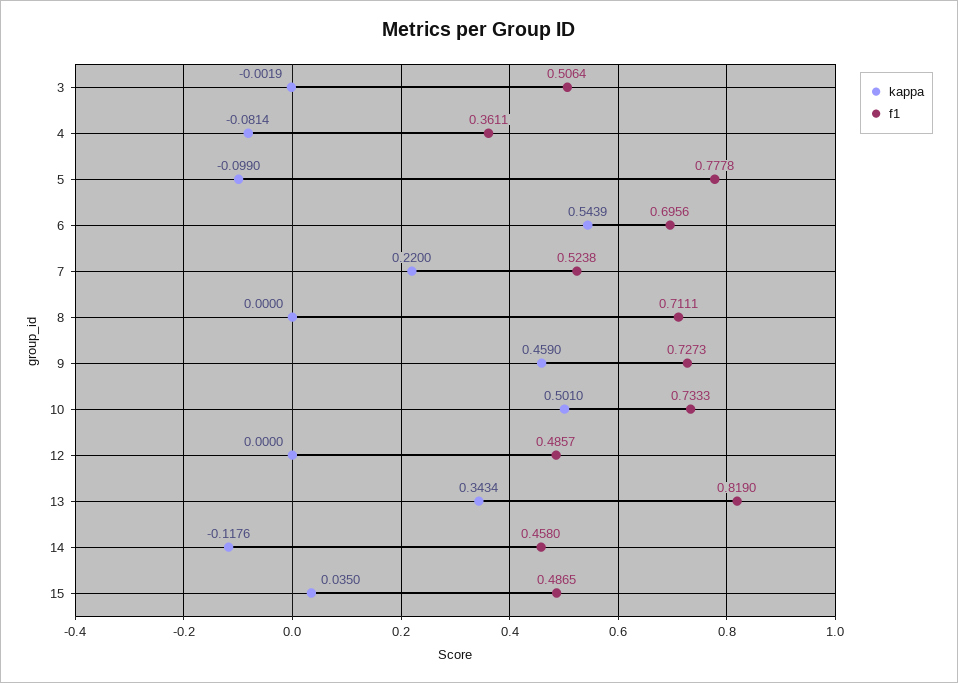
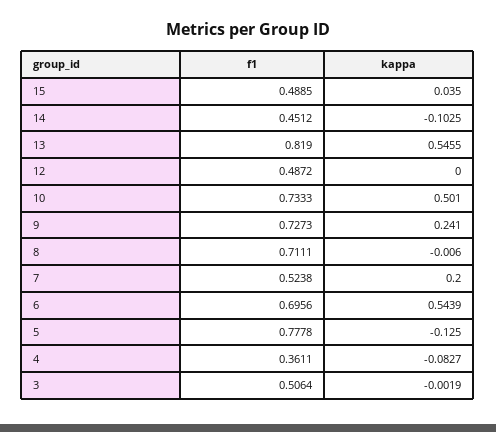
  {
    "kappa": {
      "3": -0.0019,
-     "4": -0.0814,
+     "4": -0.0827,
-     "5": -0.099,
+     "5": -0.125,
      "6": 0.5439,
-     "7": 0.22,
+     "7": 0.2,
-     "8": 0,
+     "8": -0.006,
-     "9": 0.459,
+     "9": 0.241,
      "10": 0.501,
      "12": 0,
-     "13": 0.3434,
+     "13": 0.5455,
-     "14": -0.1176,
+     "14": -0.1025,
      "15": 0.035
    },
    "f1": {
      "3": 0.5064,
      "4": 0.3611,
      "5": 0.7778,
      "6": 0.6956,
      "7": 0.5238,
      "8": 0.7111,
      "9": 0.7273,
      "10": 0.7333,
-     "12": 0.4857,
+     "12": 0.4872,
      "13": 0.819,
-     "14": 0.458,
+     "14": 0.4512,
-     "15": 0.4865
+     "15": 0.4885
    }
  }

